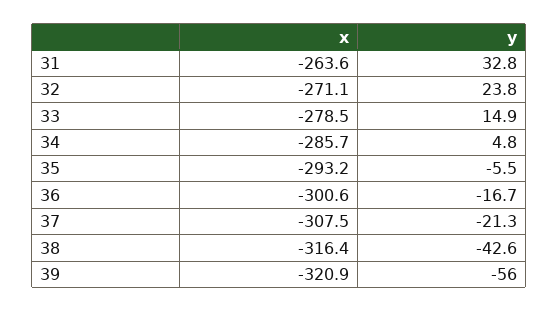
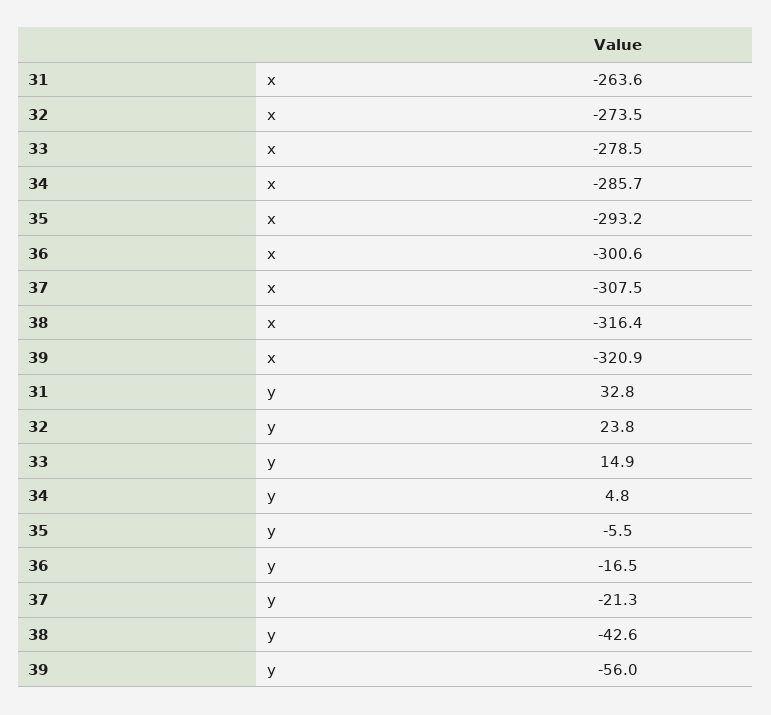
  {
    "x": {
      "31": -263.6,
-     "32": -271.1,
+     "32": -273.5,
      "33": -278.5,
      "34": -285.7,
      "35": -293.2,
      "36": -300.6,
      "37": -307.5,
      "38": -316.4,
      "39": -320.9
    },
    "y": {
      "31": 32.8,
      "32": 23.8,
      "33": 14.9,
      "34": 4.8,
      "35": -5.5,
-     "36": -16.7,
+     "36": -16.5,
      "37": -21.3,
      "38": -42.6,
      "39": -56
    }
  }

